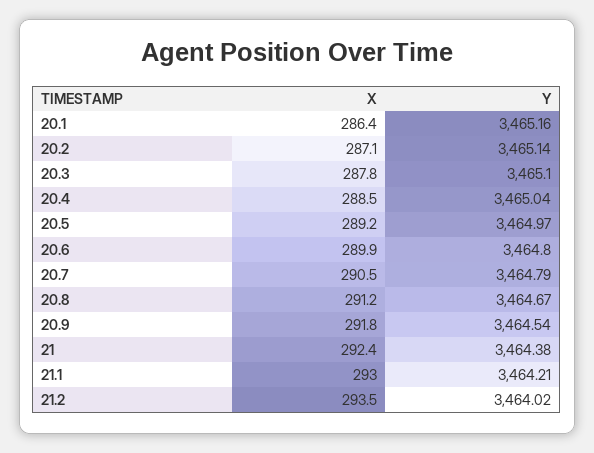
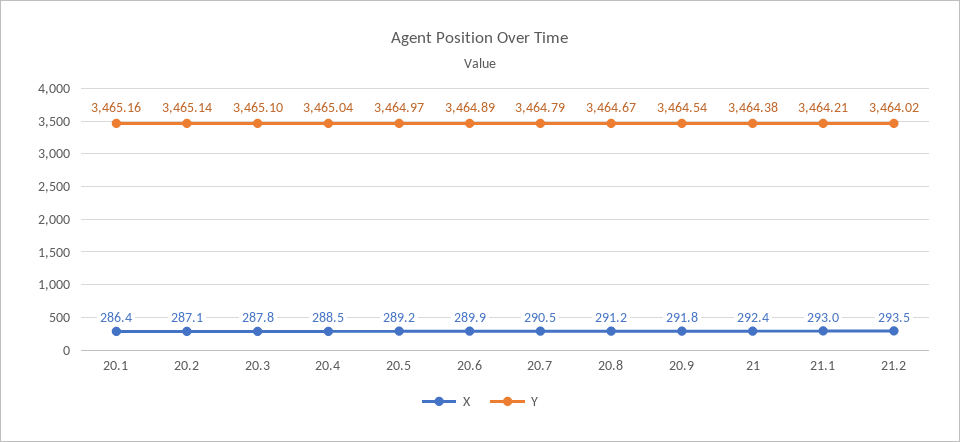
  {
    "X": {
      "20.1": 286.4,
      "20.2": 287.1,
      "20.3": 287.8,
      "20.4": 288.5,
      "20.5": 289.2,
      "20.6": 289.9,
      "20.7": 290.5,
      "20.8": 291.2,
      "20.9": 291.8,
      "21": 292.4,
      "21.1": 293,
      "21.2": 293.5
    },
    "Y": {
      "20.1": 3465.16,
      "20.2": 3465.14,
      "20.3": 3465.1,
      "20.4": 3465.04,
      "20.5": 3464.97,
-     "20.6": 3464.8,
+     "20.6": 3464.89,
      "20.7": 3464.79,
      "20.8": 3464.67,
      "20.9": 3464.54,
      "21": 3464.38,
      "21.1": 3464.21,
      "21.2": 3464.02
    }
  }

